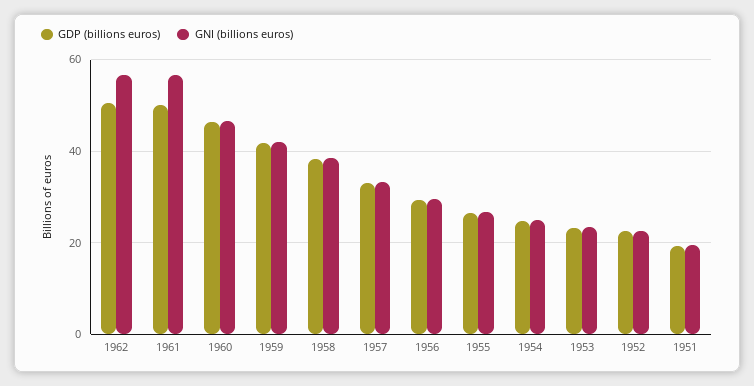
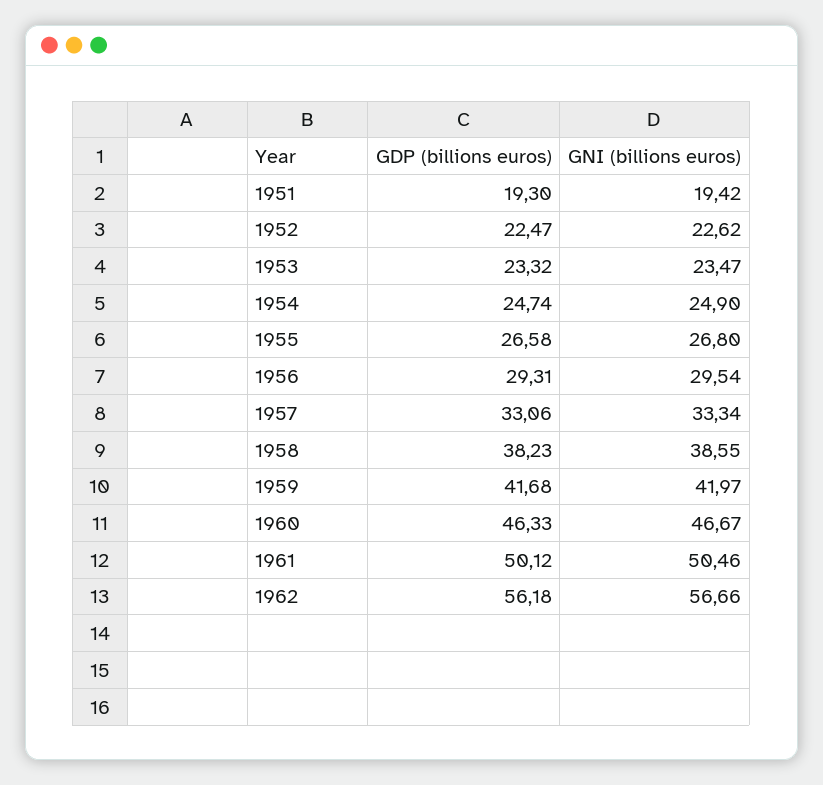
  {
    "GDP (billions euros)": {
-     "1962": 50,
+     "1962": 56.18,
      "1961": 50.12,
      "1960": 46.33,
      "1959": 41.68,
      "1958": 38.23,
      "1957": 33.06,
      "1956": 29.31,
      "1955": 26.58,
      "1954": 24.74,
      "1953": 23.32,
      "1952": 22.47,
      "1951": 19.3
    },
    "GNI (billions euros)": {
      "1962": 56.66,
-     "1961": 56,
+     "1961": 50.46,
      "1960": 46.67,
      "1959": 41.97,
      "1958": 38.55,
      "1957": 33.34,
      "1956": 29.54,
      "1955": 26.8,
      "1954": 24.9,
      "1953": 23.47,
      "1952": 22.62,
      "1951": 19.42
    }
  }

